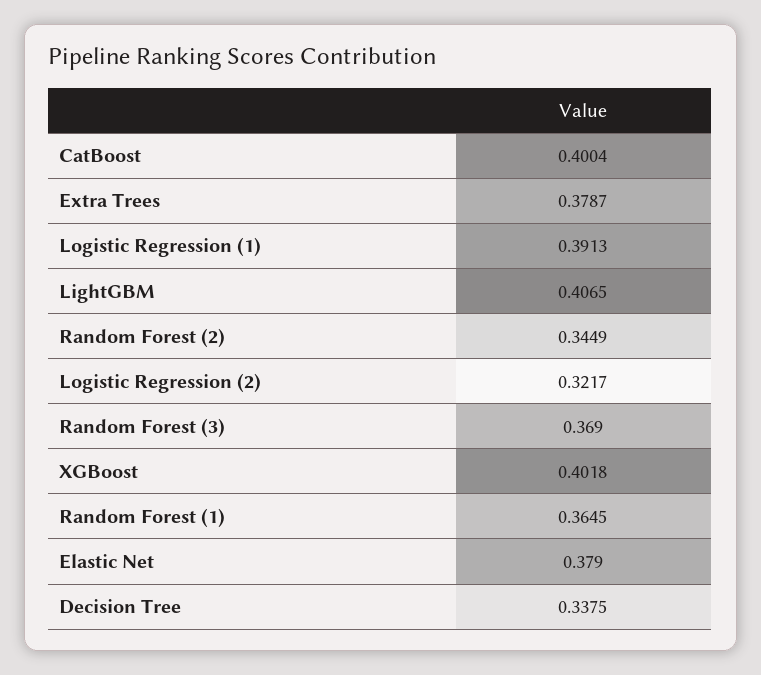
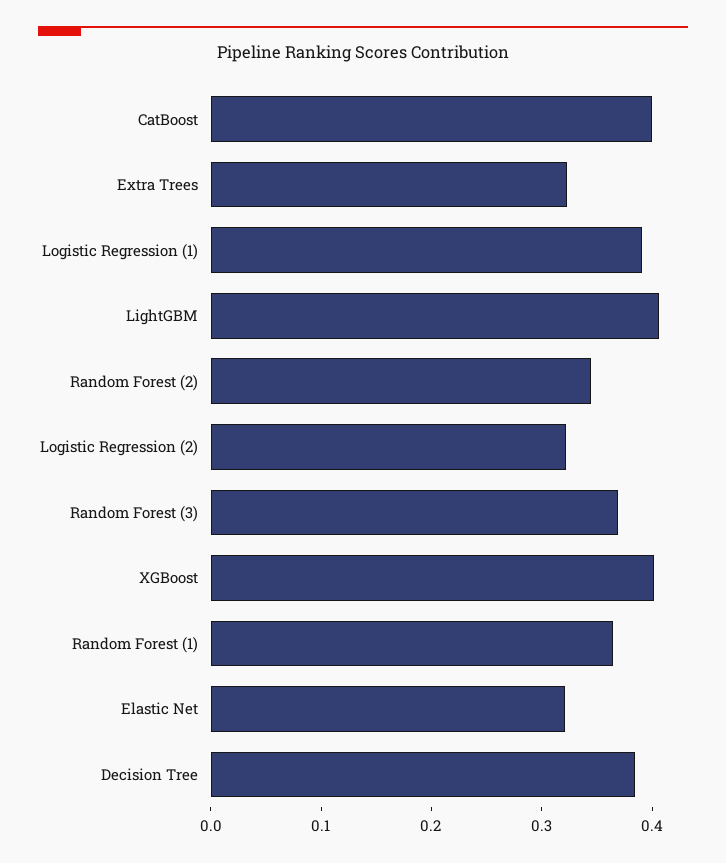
  {
    "CatBoost": 0.4004,
-   "Extra Trees": 0.3787,
+   "Extra Trees": 0.32,
    "Logistic Regression (1)": 0.3913,
    "LightGBM": 0.4065,
    "Random Forest (2)": 0.3449,
    "Logistic Regression (2)": 0.3217,
    "Random Forest (3)": 0.369,
    "XGBoost": 0.4018,
    "Random Forest (1)": 0.3645,
-   "Elastic Net": 0.379,
+   "Elastic Net": 0.32,
-   "Decision Tree": 0.3375
+   "Decision Tree": 0.38
  }

